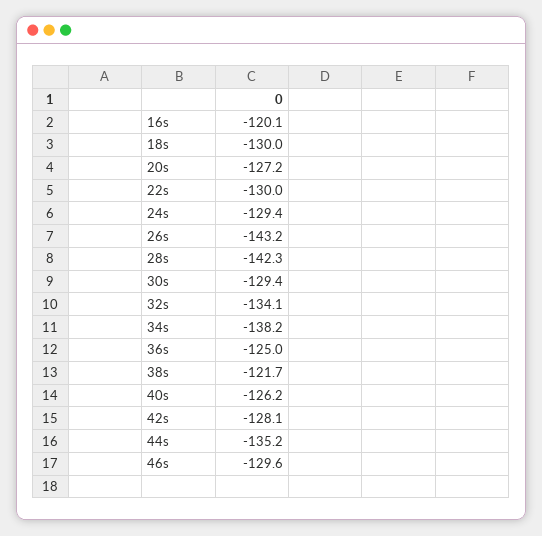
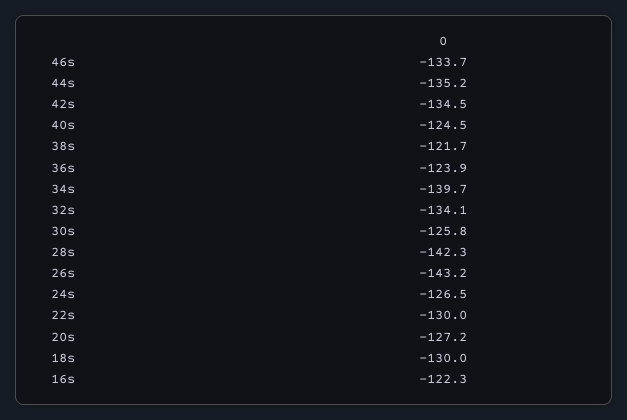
  {
-   "16s": -120.1,
+   "16s": -122.3,
    "18s": -130,
    "20s": -127.2,
    "22s": -130,
-   "24s": -129.4,
+   "24s": -126.5,
    "26s": -143.2,
    "28s": -142.3,
-   "30s": -129.4,
+   "30s": -125.8,
    "32s": -134.1,
-   "34s": -138.2,
+   "34s": -139.7,
-   "36s": -125,
+   "36s": -123.9,
    "38s": -121.7,
-   "40s": -126.2,
+   "40s": -124.5,
-   "42s": -128.1,
+   "42s": -134.5,
    "44s": -135.2,
-   "46s": -129.6
+   "46s": -133.7
  }

